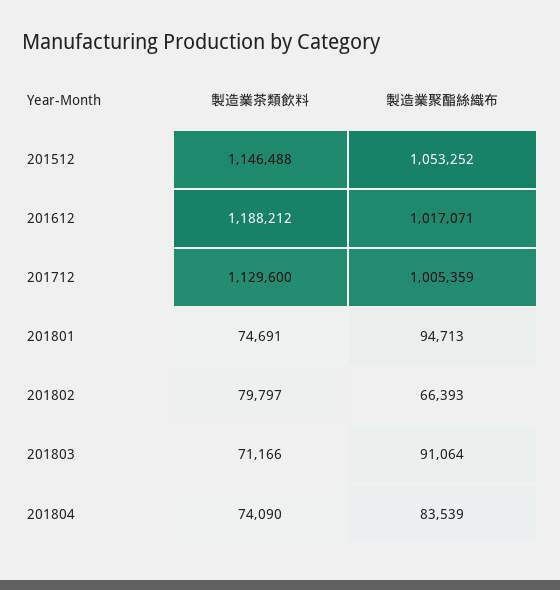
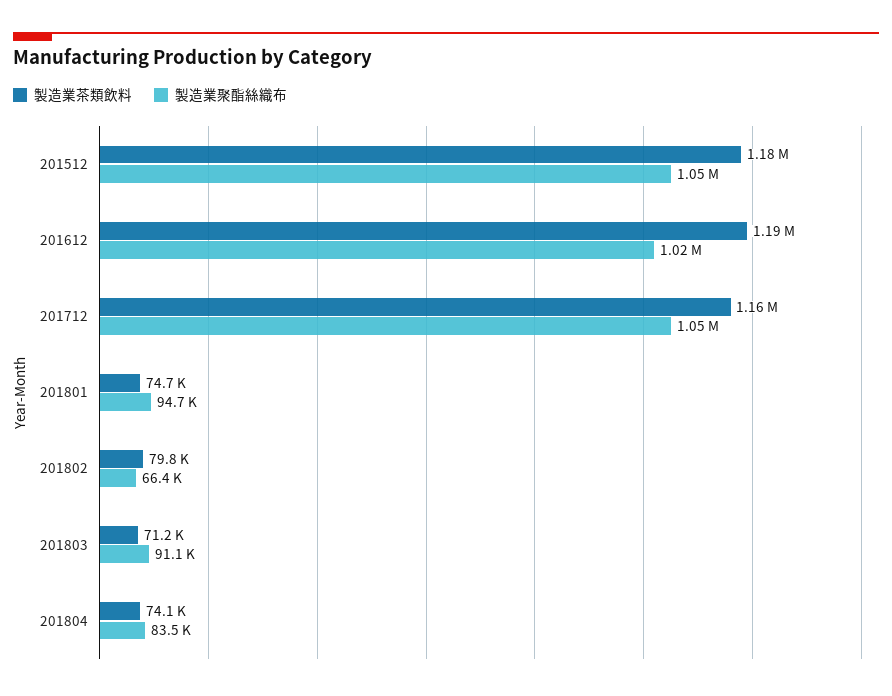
  {
    "製造業茶類飲料": {
-     "201512": 1146488,
+     "201512": 1180000,
      "201612": 1188212,
-     "201712": 1129600,
+     "201712": 1160000,
      "201801": 74691,
      "201802": 79797,
      "201803": 71166,
      "201804": 74090
    },
    "製造業聚酯絲織布": {
      "201512": 1053252,
      "201612": 1017071,
-     "201712": 1005359,
+     "201712": 1050000,
      "201801": 94713,
      "201802": 66393,
      "201803": 91064,
      "201804": 83539
    }
  }

